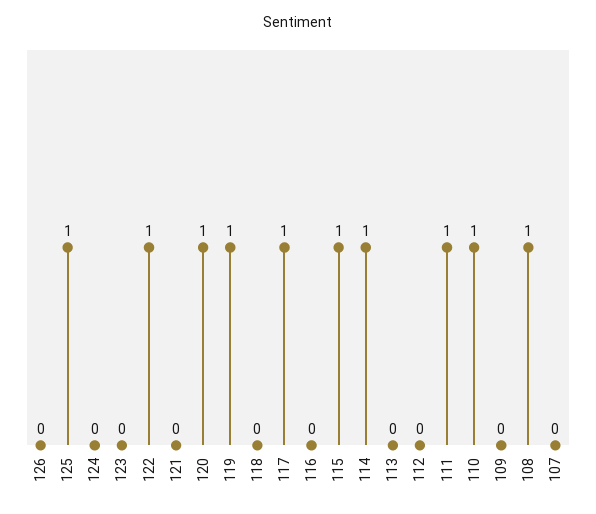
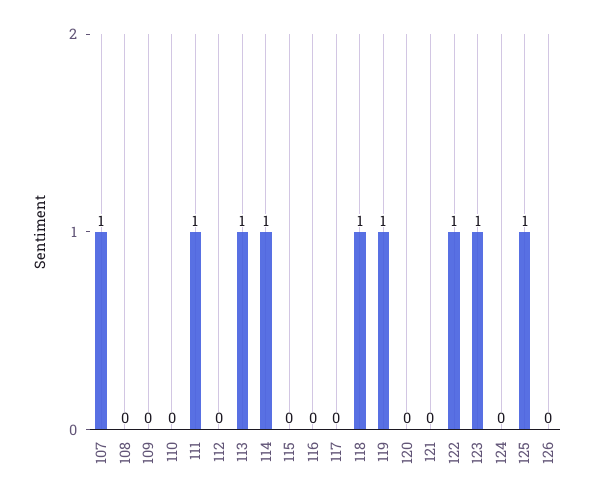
  {
    "126": 0,
    "125": 1,
    "124": 0,
-   "123": 0,
+   "123": 1,
    "122": 1,
    "121": 0,
-   "120": 1,
+   "120": 0,
    "119": 1,
-   "118": 0,
+   "118": 1,
-   "117": 1,
+   "117": 0,
    "116": 0,
-   "115": 1,
+   "115": 0,
    "114": 1,
-   "113": 0,
+   "113": 1,
    "112": 0,
    "111": 1,
-   "110": 1,
+   "110": 0,
    "109": 0,
-   "108": 1,
+   "108": 0,
-   "107": 0
+   "107": 1
  }

